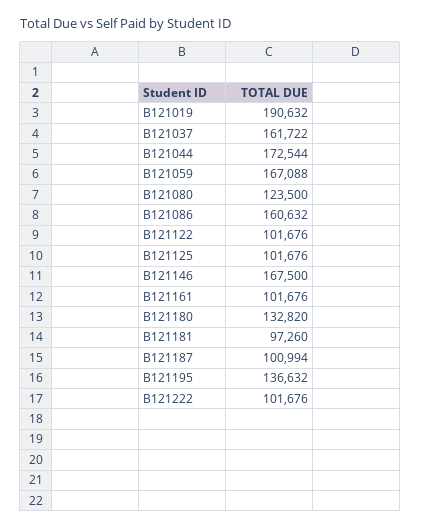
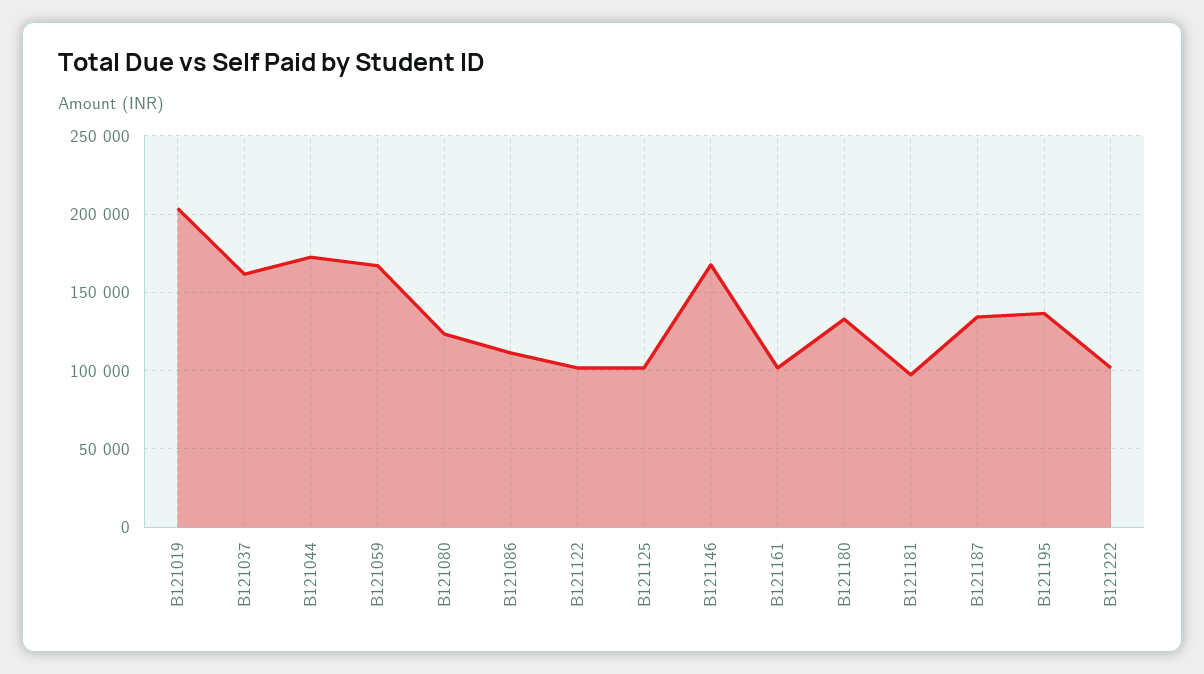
  {
-   "B121019": 190632,
+   "B121019": 205000,
    "B121037": 161722,
    "B121044": 172544,
    "B121059": 167088,
    "B121080": 123500,
-   "B121086": 160632,
+   "B121086": 110000,
    "B121122": 101676,
    "B121125": 101676,
    "B121146": 167500,
    "B121161": 101676,
    "B121180": 132820,
    "B121181": 97260,
-   "B121187": 100994,
+   "B121187": 135000,
    "B121195": 136632,
    "B121222": 101676
  }

